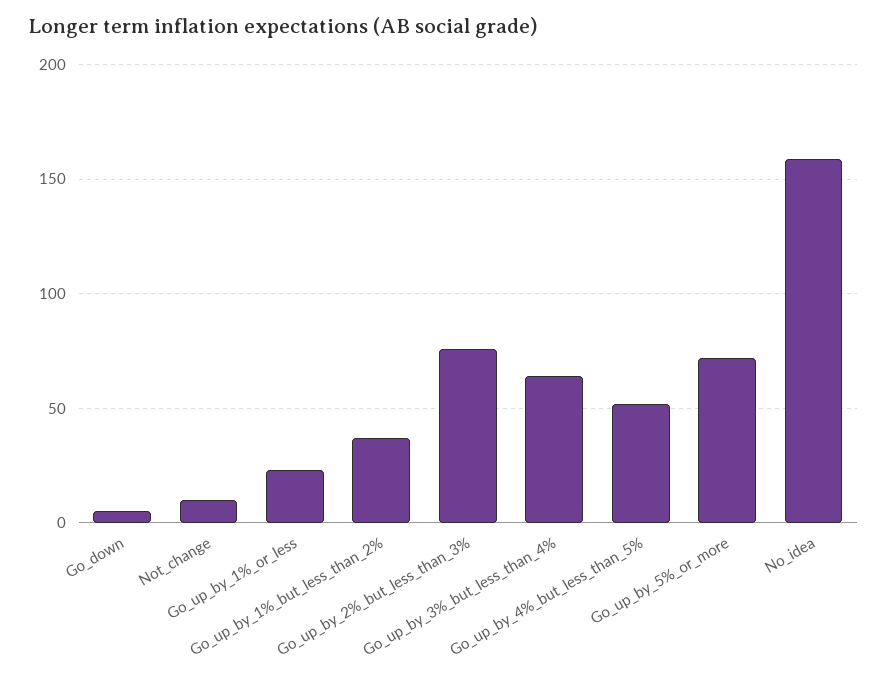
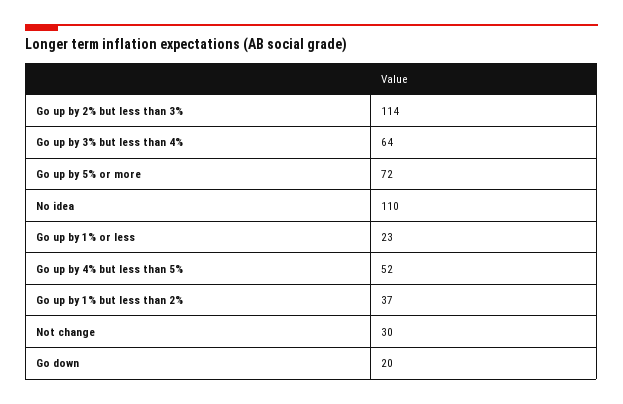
  {
-   "Go_down": 5,
+   "Go_down": 20,
-   "Not_change": 10,
+   "Not_change": 30,
    "Go_up_by_1%_or_less": 23,
    "Go_up_by_1%_but_less_than_2%": 37,
-   "Go_up_by_2%_but_less_than_3%": 75,
+   "Go_up_by_2%_but_less_than_3%": 114,
    "Go_up_by_3%_but_less_than_4%": 64,
    "Go_up_by_4%_but_less_than_5%": 52,
    "Go_up_by_5%_or_more": 72,
-   "No_idea": 160
+   "No_idea": 110
  }

